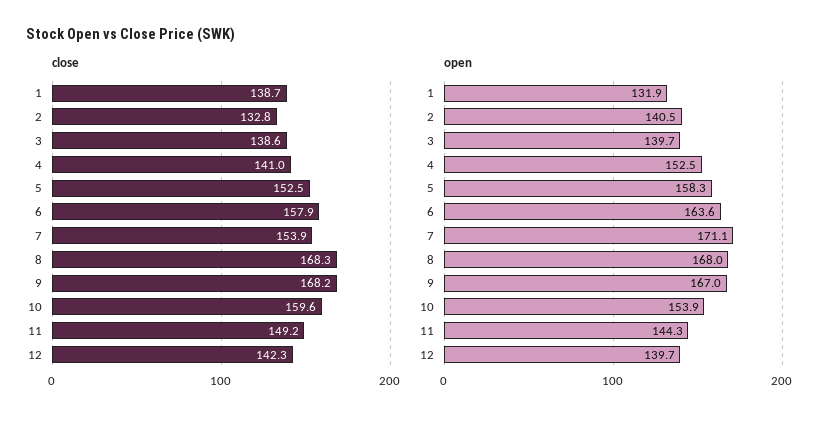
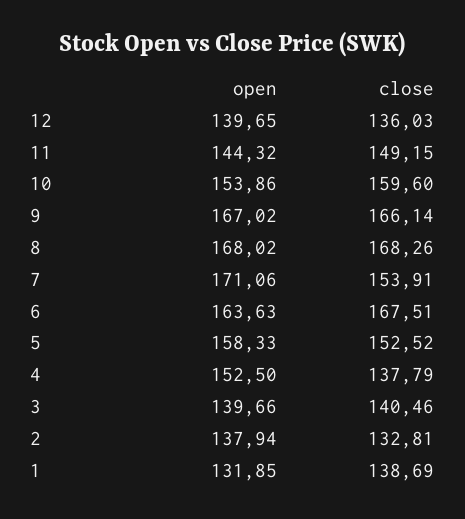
  {
    "close": {
      "1": 138.69,
      "2": 132.81,
-     "3": 138.6,
+     "3": 140.46,
-     "4": 141,
+     "4": 137.79,
      "5": 152.52,
-     "6": 157.9,
+     "6": 167.51,
      "7": 153.91,
      "8": 168.26,
-     "9": 168.2,
+     "9": 166.14,
      "10": 159.6,
      "11": 149.15,
-     "12": 142.3
+     "12": 136.03
    },
    "open": {
      "1": 131.85,
-     "2": 140.5,
+     "2": 137.94,
      "3": 139.66,
      "4": 152.5,
      "5": 158.33,
      "6": 163.63,
      "7": 171.06,
      "8": 168.02,
      "9": 167.02,
      "10": 153.86,
      "11": 144.32,
      "12": 139.65
    }
  }

